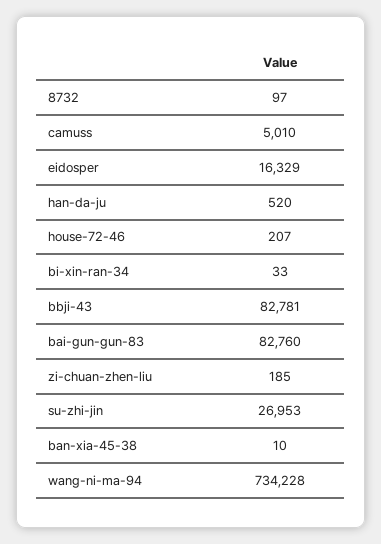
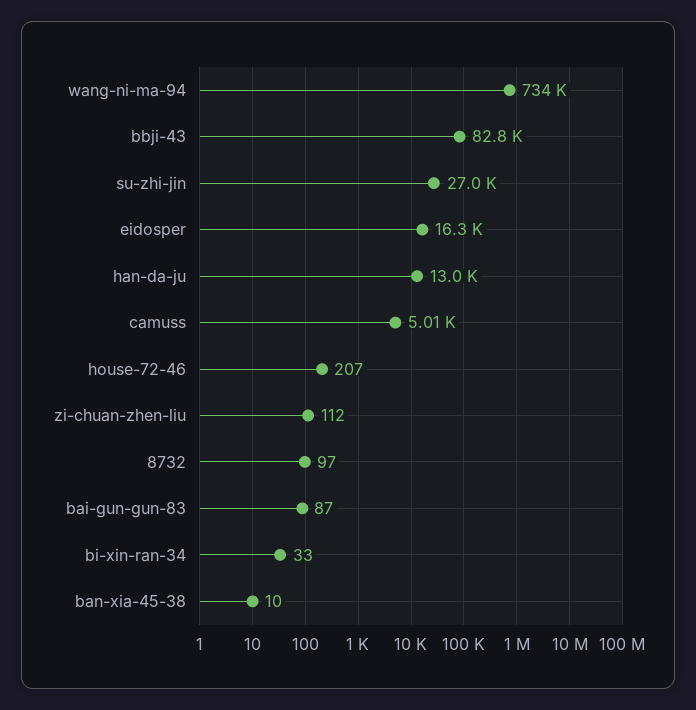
  {
    "8732": 97,
    "camuss": 5010,
    "eidosper": 16329,
-   "han-da-ju": 520,
+   "han-da-ju": 13000,
    "house-72-46": 207,
    "bi-xin-ran-34": 33,
    "bbji-43": 82781,
-   "bai-gun-gun-83": 82760,
+   "bai-gun-gun-83": 87,
-   "zi-chuan-zhen-liu": 185,
+   "zi-chuan-zhen-liu": 112,
    "su-zhi-jin": 26953,
    "ban-xia-45-38": 10,
    "wang-ni-ma-94": 734228
  }

